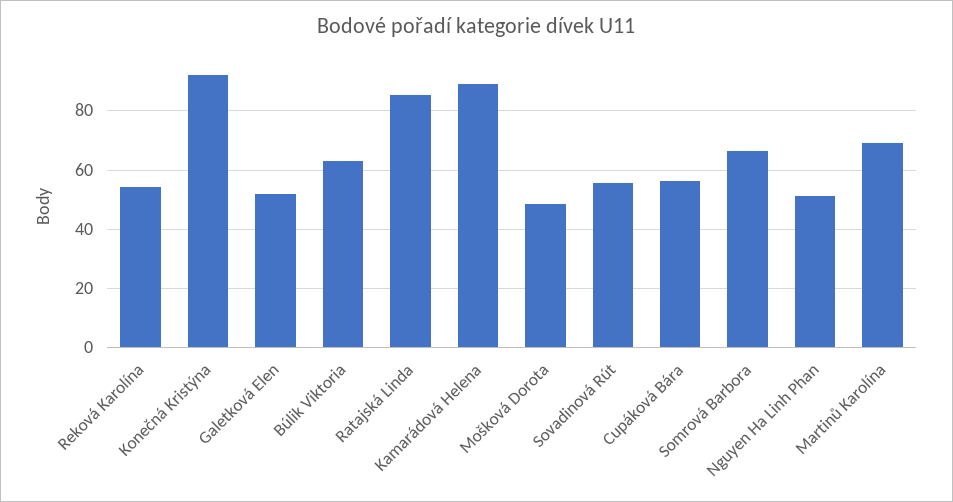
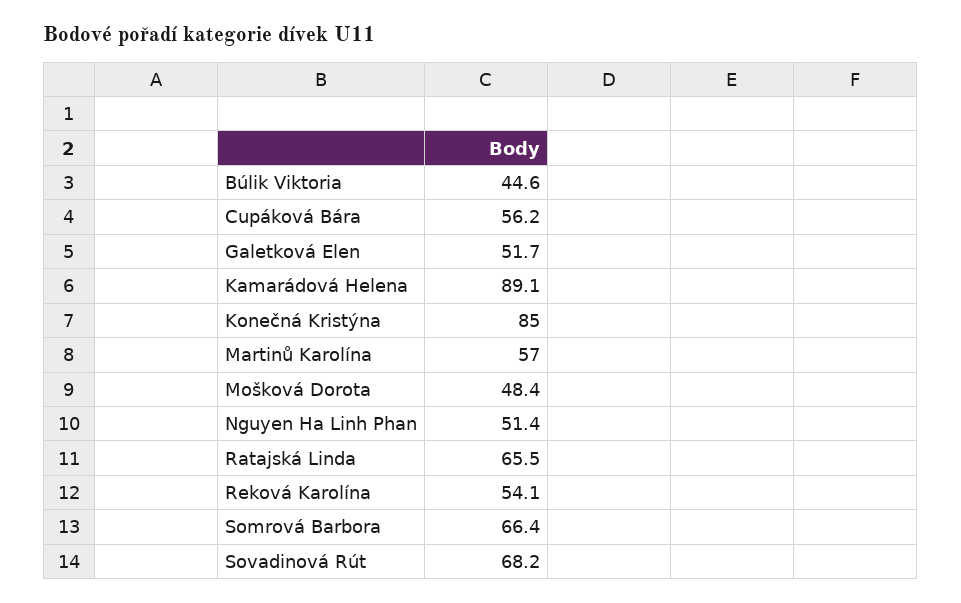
  {
    "Reková Karolína": 54.1,
-   "Konečná Kristýna": 92.5,
+   "Konečná Kristýna": 85,
    "Galetková Elen": 51.7,
-   "Búlik Viktoria": 62.5,
+   "Búlik Viktoria": 44.6,
-   "Ratajská Linda": 85,
+   "Ratajská Linda": 65.5,
    "Kamarádová Helena": 89.1,
    "Mošková Dorota": 48.4,
-   "Sovadinová Rút": 55,
+   "Sovadinová Rút": 68.2,
    "Cupáková Bára": 56.2,
    "Somrová Barbora": 66.4,
    "Nguyen Ha Linh Phan": 51.4,
-   "Martinů Karolína": 70
+   "Martinů Karolína": 57
  }

